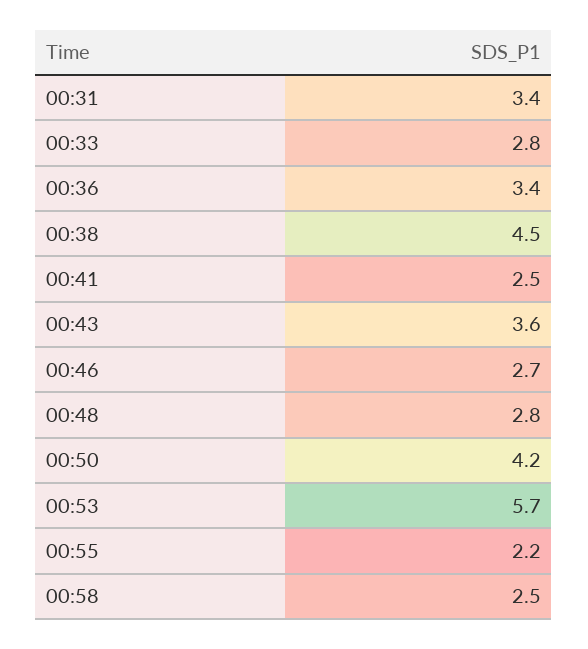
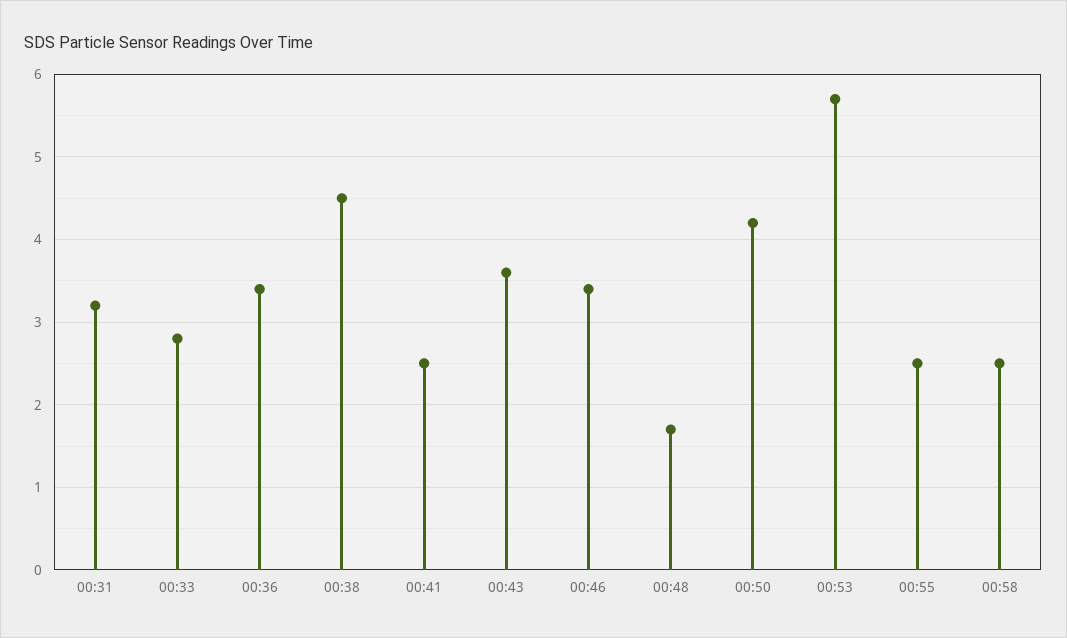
  {
-   "00:31": 3.4,
+   "00:31": 3.2,
    "00:33": 2.8,
    "00:36": 3.4,
    "00:38": 4.5,
    "00:41": 2.5,
    "00:43": 3.6,
-   "00:46": 2.7,
+   "00:46": 3.4,
-   "00:48": 2.8,
+   "00:48": 1.7,
    "00:50": 4.2,
    "00:53": 5.7,
-   "00:55": 2.2,
+   "00:55": 2.5,
    "00:58": 2.5
  }

